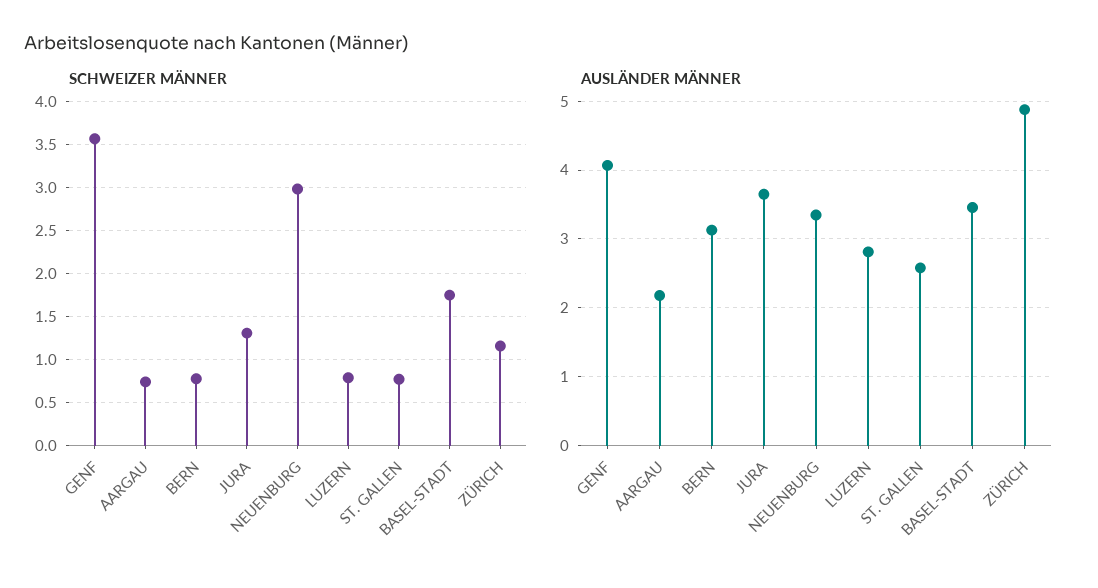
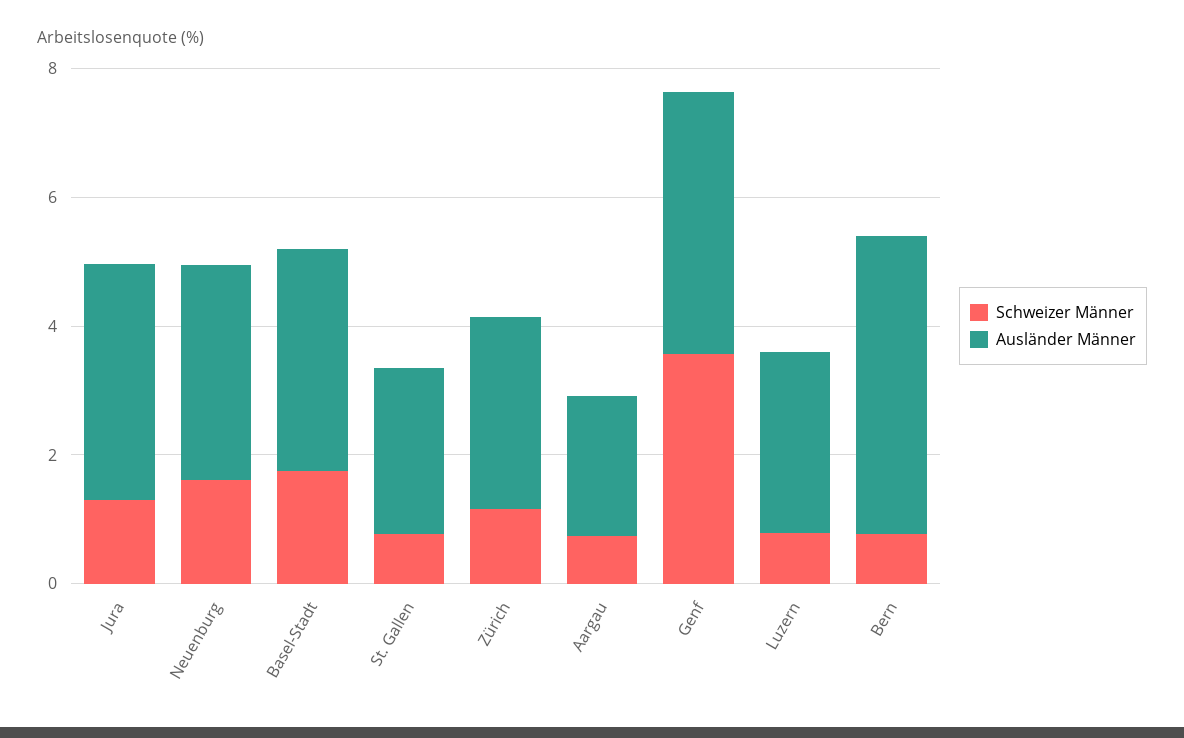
  {
    "SCHWEIZER MÄNNER": {
      "GENF": 3.6,
      "AARGAU": 0.7,
      "BERN": 0.8,
      "JURA": 1.3,
-     "NEUENBURG": 3,
+     "NEUENBURG": 1.5,
      "LUZERN": 0.8,
      "ST. GALLEN": 0.8,
      "BASEL-STADT": 1.7,
      "ZÜRICH": 1.2
    },
    "AUSLÄNDER MÄNNER": {
      "GENF": 4.1,
      "AARGAU": 2.2,
-     "BERN": 3.1,
+     "BERN": 4.5,
      "JURA": 3.7,
      "NEUENBURG": 3.3,
      "LUZERN": 2.8,
      "ST. GALLEN": 2.6,
      "BASEL-STADT": 3.5,
-     "ZÜRICH": 4.9
+     "ZÜRICH": 3
    }
  }

